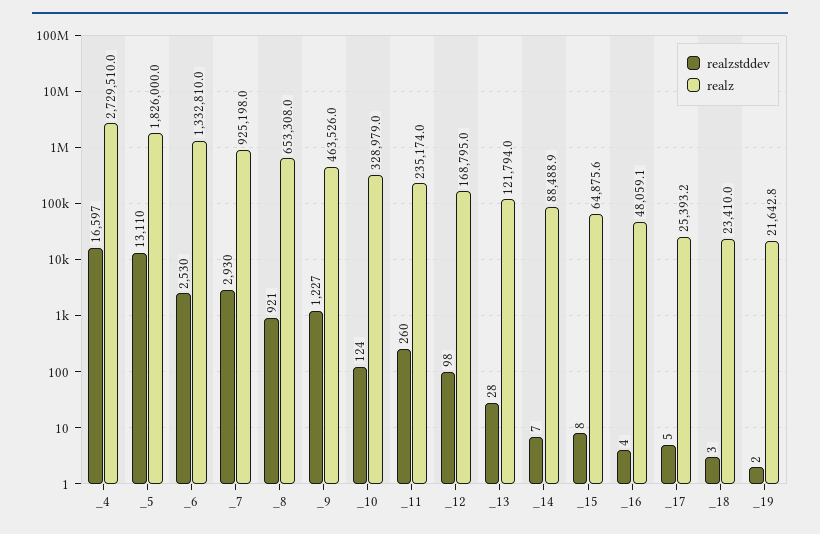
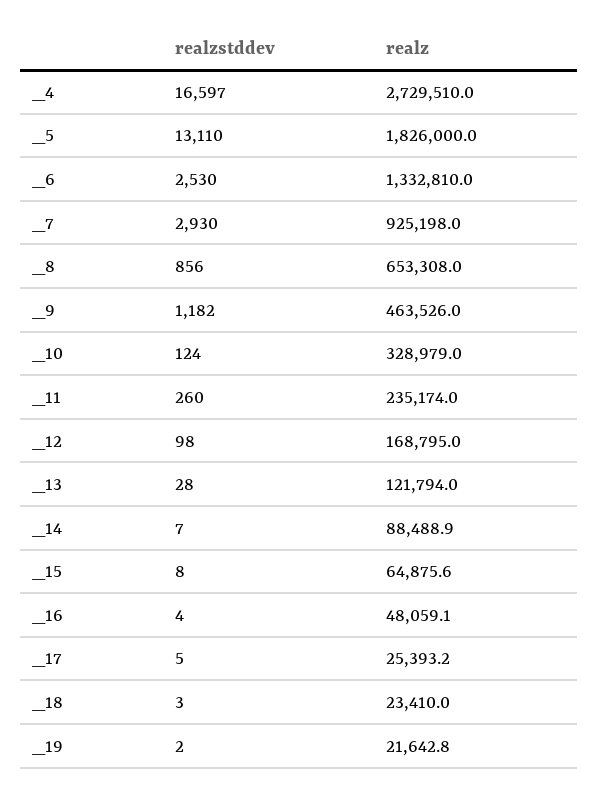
  {
    "realzstddev": {
      "_4": 16597,
      "_5": 13110,
      "_6": 2530,
      "_7": 2930,
-     "_8": 921,
+     "_8": 856,
-     "_9": 1227,
+     "_9": 1182,
      "_10": 124,
      "_11": 260,
      "_12": 98,
      "_13": 28,
      "_14": 7,
      "_15": 8,
      "_16": 4,
      "_17": 5,
      "_18": 3,
      "_19": 2
    },
    "realz": {
      "_4": 2729510,
      "_5": 1826000,
      "_6": 1332810,
      "_7": 925198,
      "_8": 653308,
      "_9": 463526,
      "_10": 328979,
      "_11": 235174,
      "_12": 168795,
      "_13": 121794,
      "_14": 88488.9,
      "_15": 64875.6,
      "_16": 48059.1,
      "_17": 25393.2,
      "_18": 23410,
      "_19": 21642.8
    }
  }

